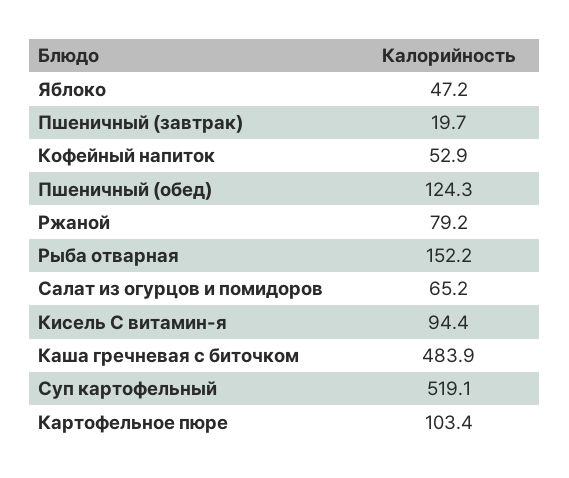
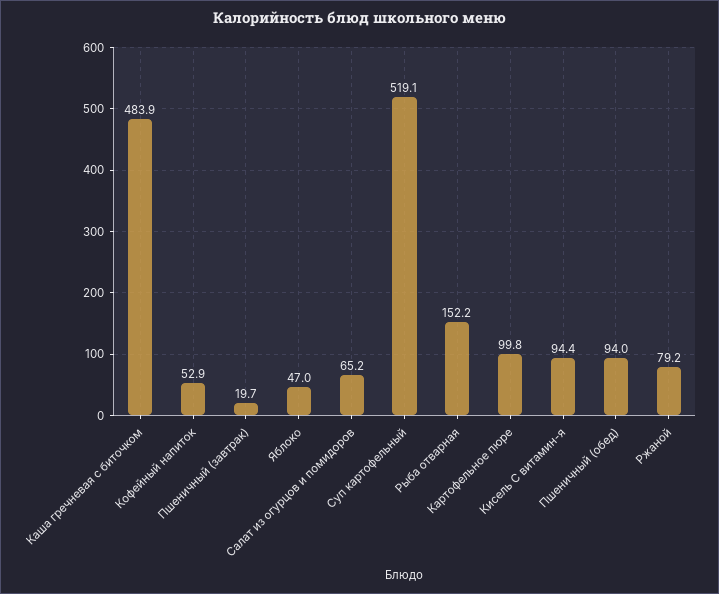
  {
-   "Яблоко": 47.2,
+   "Яблоко": 47,
    "Пшеничный (завтрак)": 19.7,
    "Кофейный напиток": 52.9,
-   "Пшеничный (обед)": 124.3,
+   "Пшеничный (обед)": 94,
    "Ржаной": 79.2,
    "Рыба отварная": 152.2,
    "Салат из огурцов и помидоров": 65.2,
    "Кисель С витамин-я": 94.4,
    "Каша гречневая с биточком": 483.9,
    "Суп картофельный": 519.1,
-   "Картофельное пюре": 103.4
+   "Картофельное пюре": 99.8
  }

